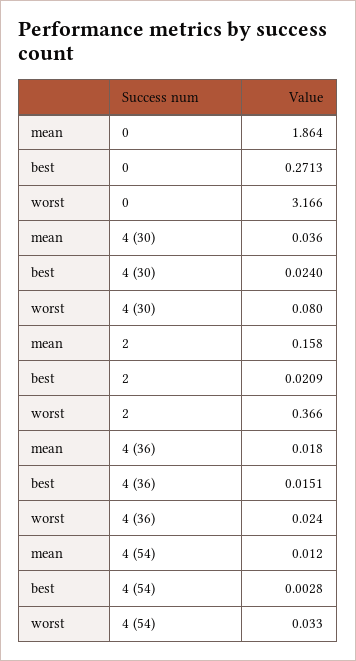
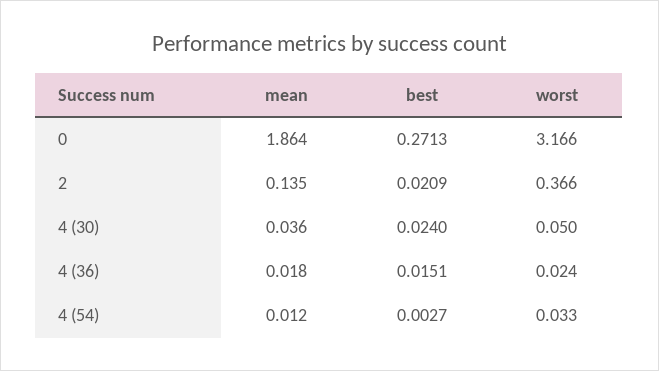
  {
    "mean": {
      "0": 1.864,
      "4 (30)": 0.036,
-     "2": 0.158,
+     "2": 0.135,
      "4 (36)": 0.018,
      "4 (54)": 0.012
    },
    "best": {
      "0": 0.2713,
      "4 (30)": 0.024,
      "2": 0.0209,
      "4 (36)": 0.0151,
-     "4 (54)": 0.0028
+     "4 (54)": 0.0027
    },
    "worst": {
      "0": 3.166,
-     "4 (30)": 0.08,
+     "4 (30)": 0.05,
      "2": 0.366,
      "4 (36)": 0.024,
      "4 (54)": 0.033
    }
  }

